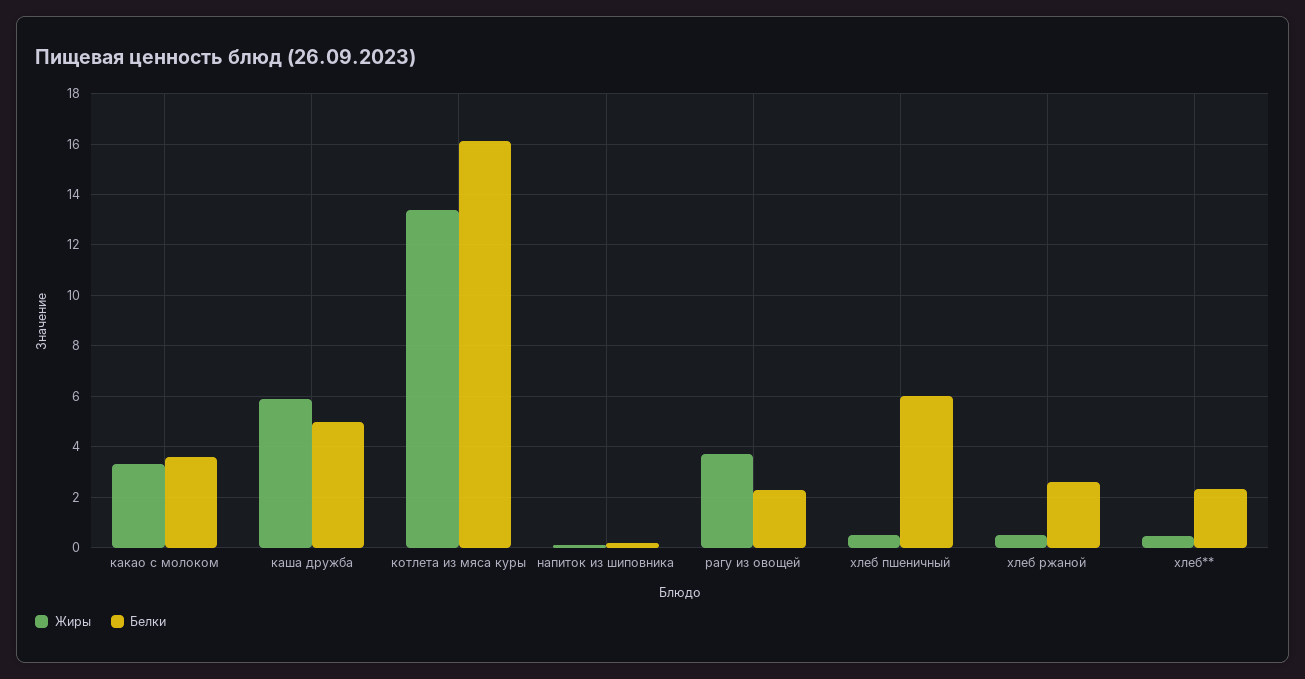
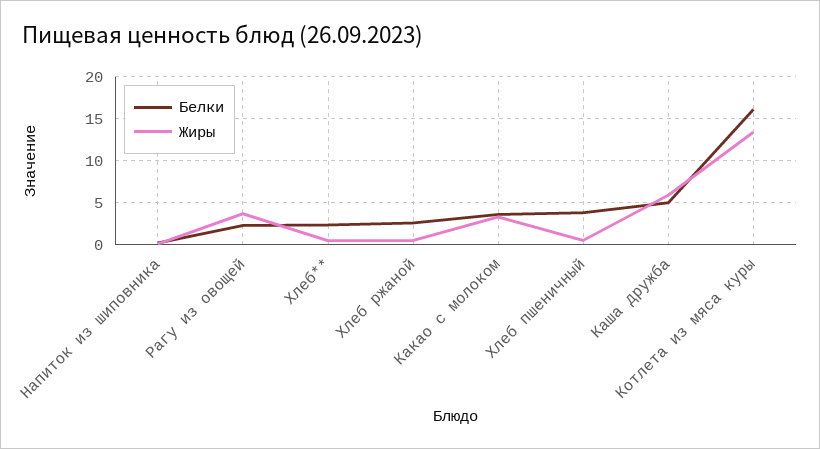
  {
    "Жиры": {
      "какао с молоком": 3.25,
      "каша дружба": 6,
      "котлета из мяса куры": 13.5,
      "напиток из шиповника": 0,
      "рагу из овощей": 3.75,
      "хлеб пшеничный": 0.5,
      "хлеб ржаной": 0.5,
      "хлеб**": 0.5
    },
    "Белки": {
      "какао с молоком": 3.5,
      "каша дружба": 5,
      "котлета из мяса куры": 16,
      "напиток из шиповника": 0.25,
      "рагу из овощей": 2.25,
-     "хлеб пшеничный": 6,
+     "хлеб пшеничный": 4,
      "хлеб ржаной": 2.5,
      "хлеб**": 2.25
    }
  }

